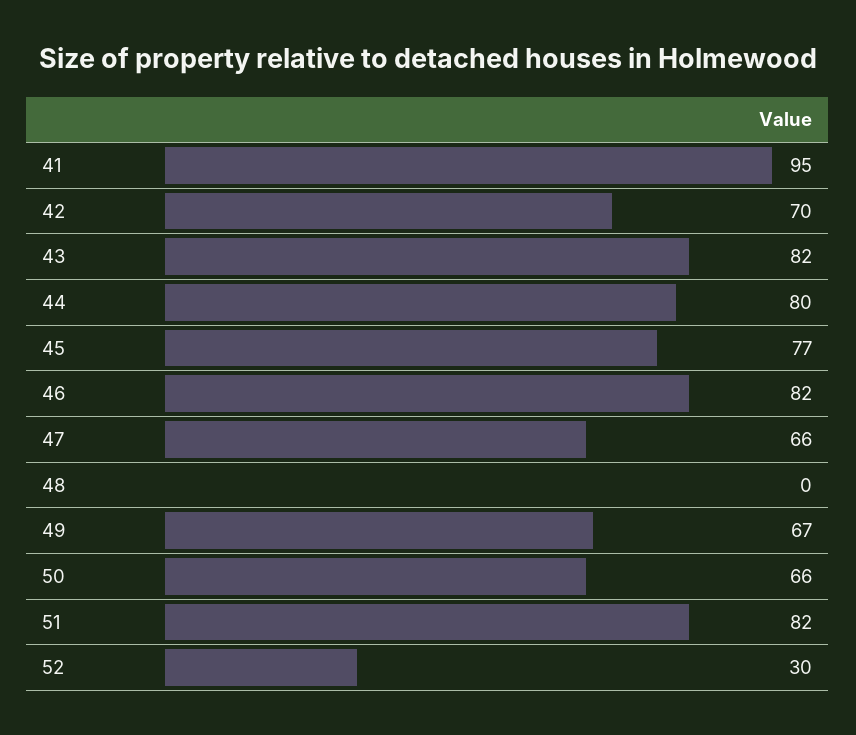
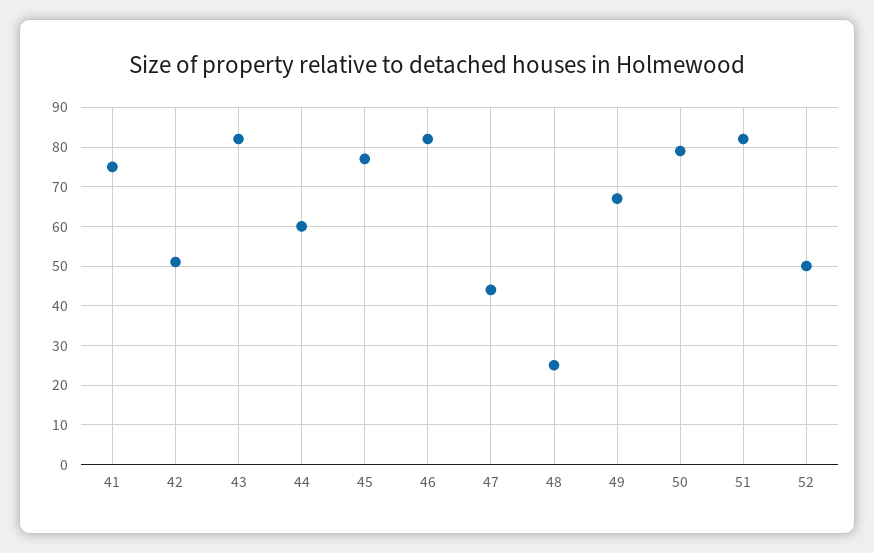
  {
-   "41": 95,
+   "41": 75,
-   "42": 70,
+   "42": 50,
    "43": 82,
-   "44": 80,
+   "44": 60,
    "45": 77,
    "46": 82,
-   "47": 66,
+   "47": 45,
-   "48": 0,
+   "48": 25,
    "49": 67,
-   "50": 66,
+   "50": 80,
    "51": 82,
-   "52": 30
+   "52": 50
  }

